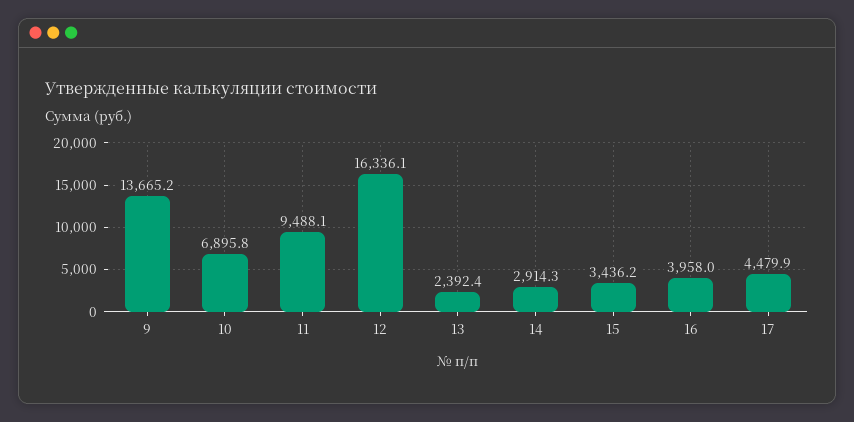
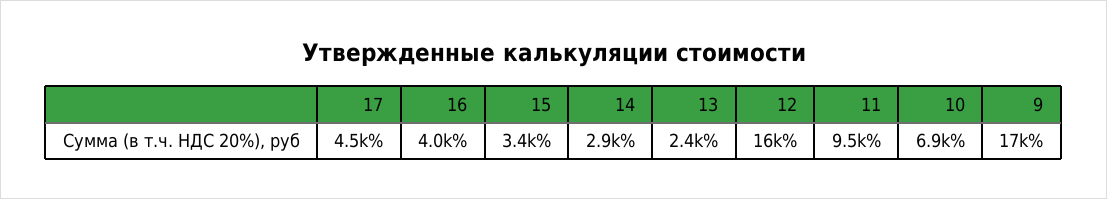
  {
-   "9": 13665.2,
+   "9": 17000,
    "10": 6895.8,
    "11": 9488.1,
    "12": 16336.1,
    "13": 2392.4,
    "14": 2914.3,
    "15": 3436.2,
    "16": 3958,
    "17": 4479.9
  }

